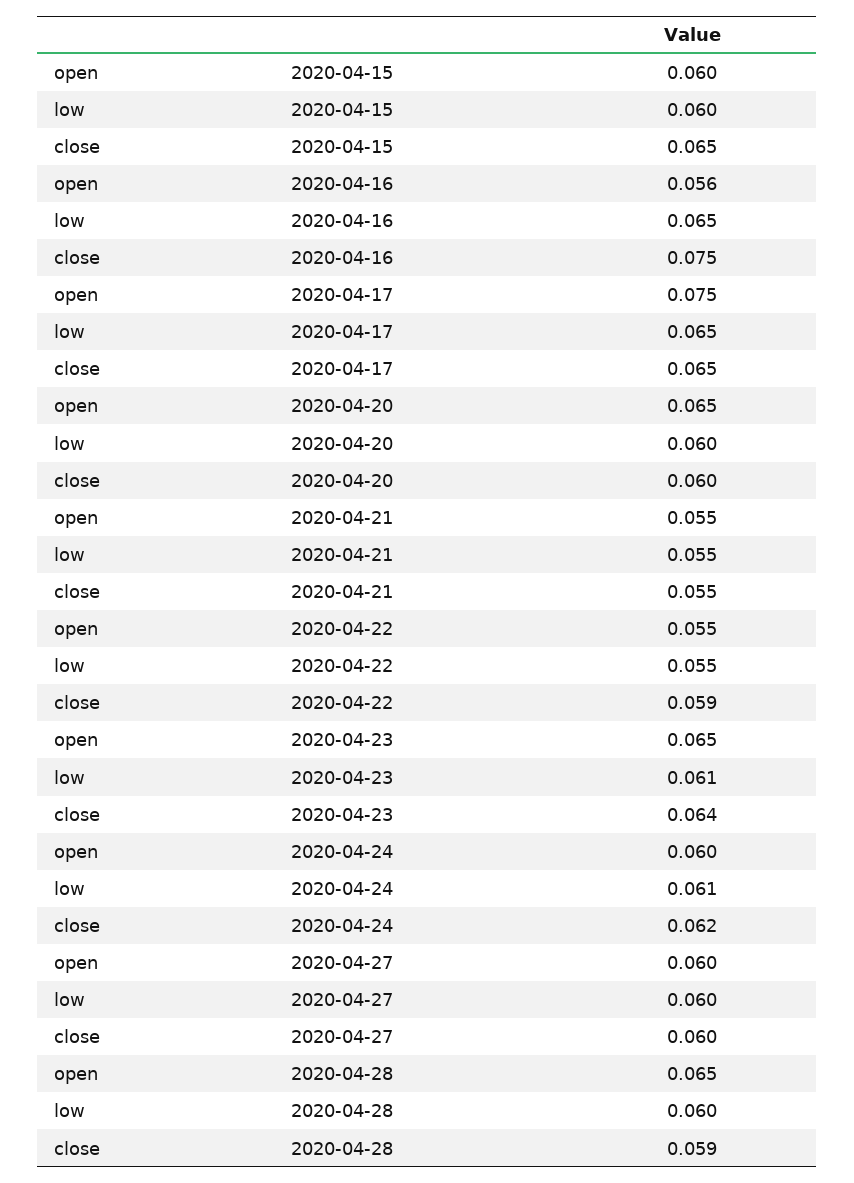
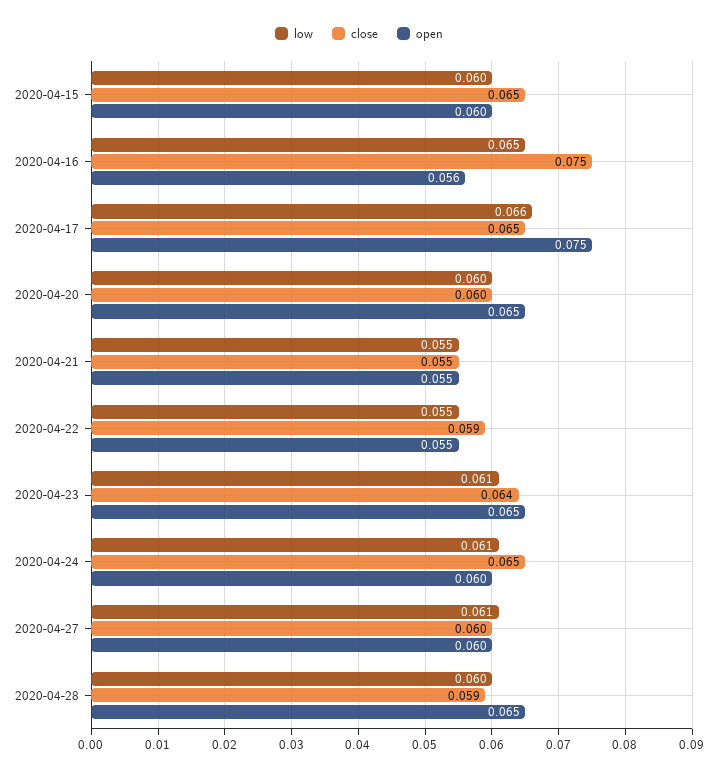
  {
    "open": {
      "2020-04-15": 0.06,
      "2020-04-16": 0.056,
      "2020-04-17": 0.075,
      "2020-04-20": 0.065,
      "2020-04-21": 0.055,
      "2020-04-22": 0.055,
      "2020-04-23": 0.065,
      "2020-04-24": 0.06,
      "2020-04-27": 0.06,
      "2020-04-28": 0.065
    },
    "low": {
      "2020-04-15": 0.06,
      "2020-04-16": 0.065,
-     "2020-04-17": 0.065,
+     "2020-04-17": 0.066,
      "2020-04-20": 0.06,
      "2020-04-21": 0.055,
      "2020-04-22": 0.055,
      "2020-04-23": 0.061,
      "2020-04-24": 0.061,
-     "2020-04-27": 0.06,
+     "2020-04-27": 0.061,
      "2020-04-28": 0.06
    },
    "close": {
      "2020-04-15": 0.065,
      "2020-04-16": 0.075,
      "2020-04-17": 0.065,
      "2020-04-20": 0.06,
      "2020-04-21": 0.055,
      "2020-04-22": 0.059,
      "2020-04-23": 0.064,
-     "2020-04-24": 0.062,
+     "2020-04-24": 0.065,
      "2020-04-27": 0.06,
      "2020-04-28": 0.059
    }
  }

